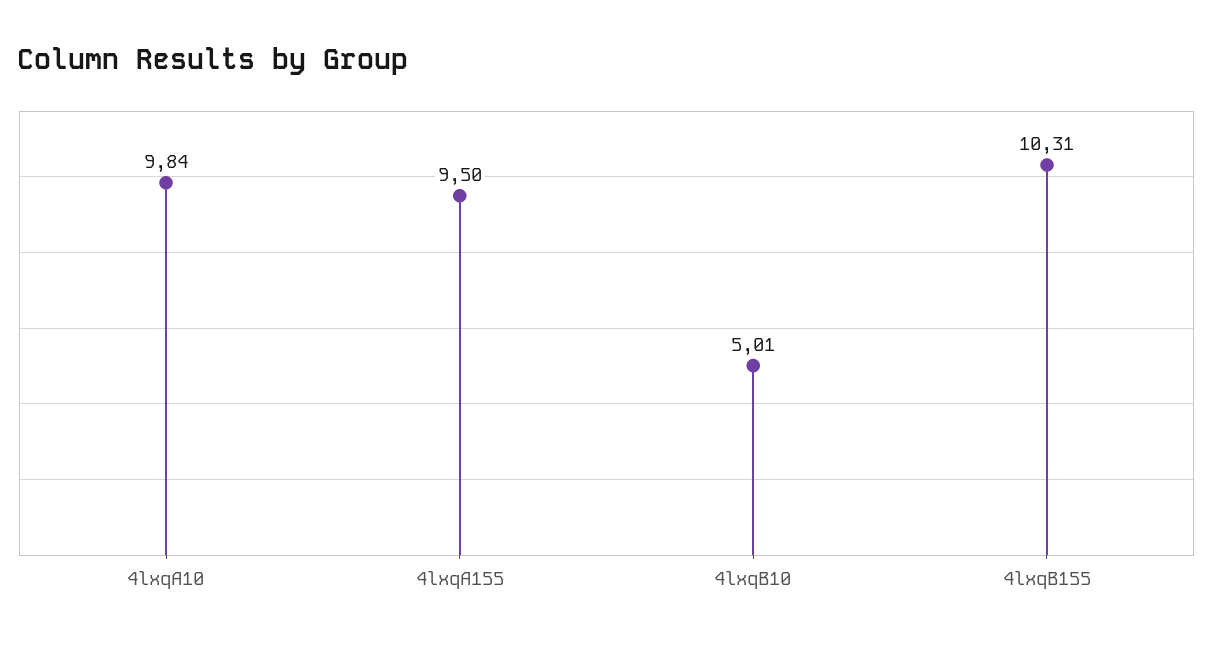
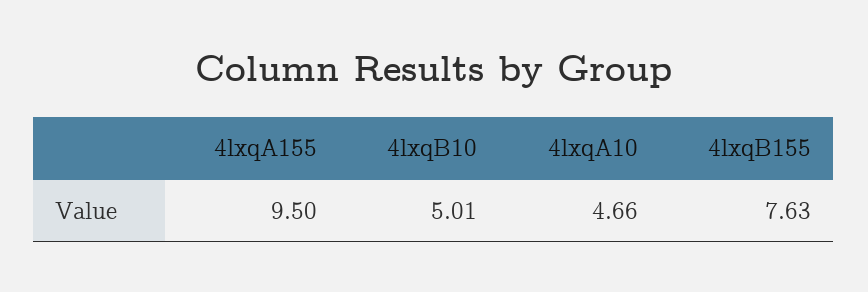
  {
-   "4lxqA10": 9.84,
+   "4lxqA10": 4.66,
    "4lxqA155": 9.5,
    "4lxqB10": 5.01,
-   "4lxqB155": 10.31
+   "4lxqB155": 7.63
  }

